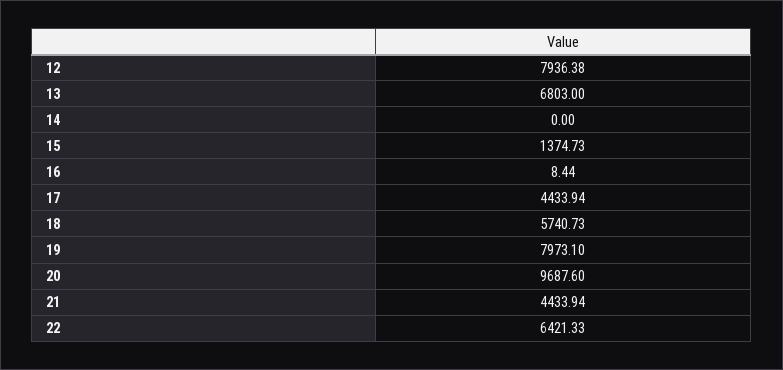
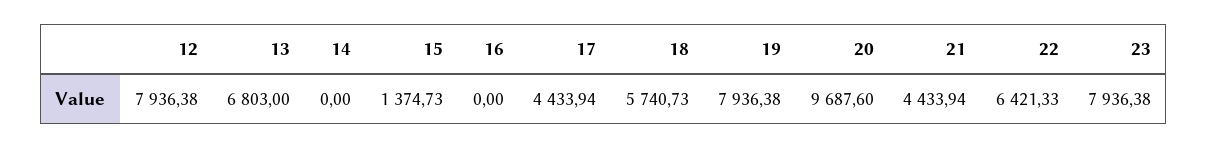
  {
    "12": 7936.38,
    "13": 6803,
    "14": 0,
    "15": 1374.73,
-   "16": 8.44,
+   "16": 0,
    "17": 4433.94,
    "18": 5740.73,
-   "19": 7973.1,
+   "19": 7936.38,
    "20": 9687.6,
    "21": 4433.94,
-   "22": 6421.33
+   "22": 6421.33,
+   "23": 7936.38
  }

